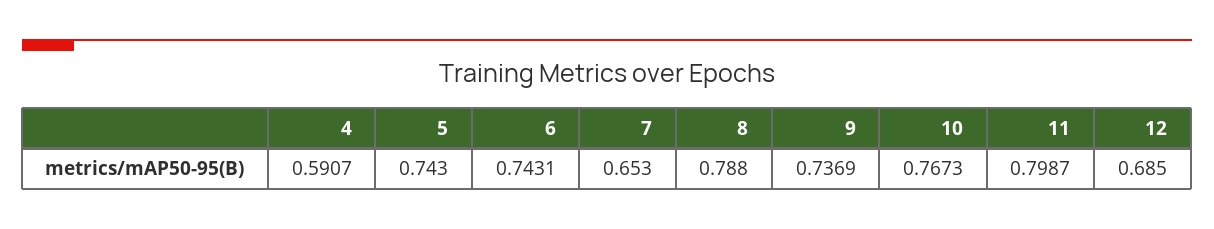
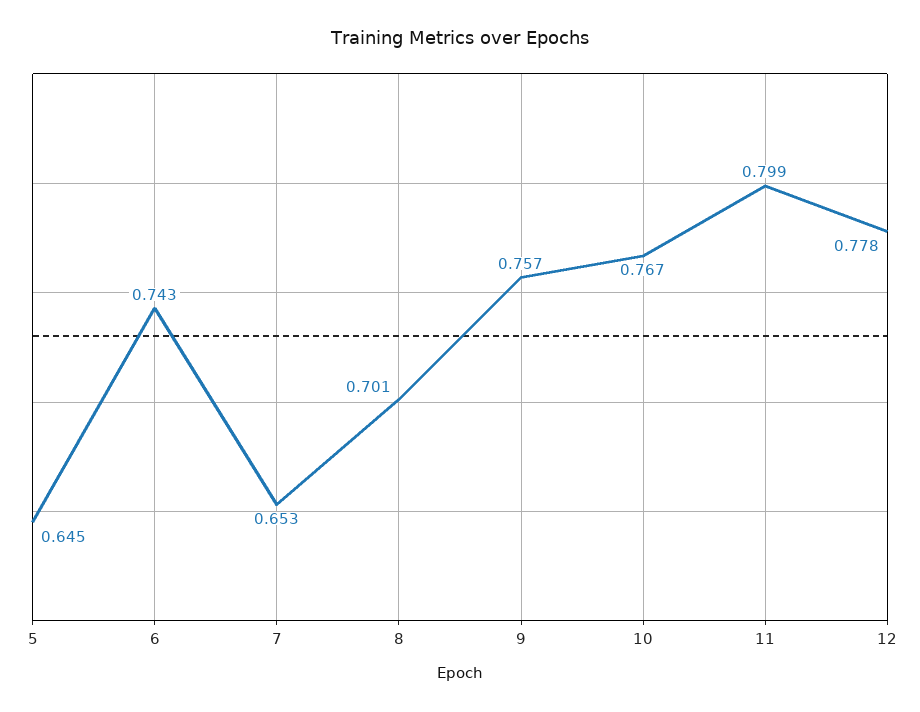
  {
-   "4": 0.5907,
-   "5": 0.743,
+   "5": 0.645,
    "6": 0.7431,
    "7": 0.653,
-   "8": 0.788,
+   "8": 0.701,
-   "9": 0.7369,
+   "9": 0.757,
    "10": 0.7673,
    "11": 0.7987,
-   "12": 0.685
+   "12": 0.778
  }

